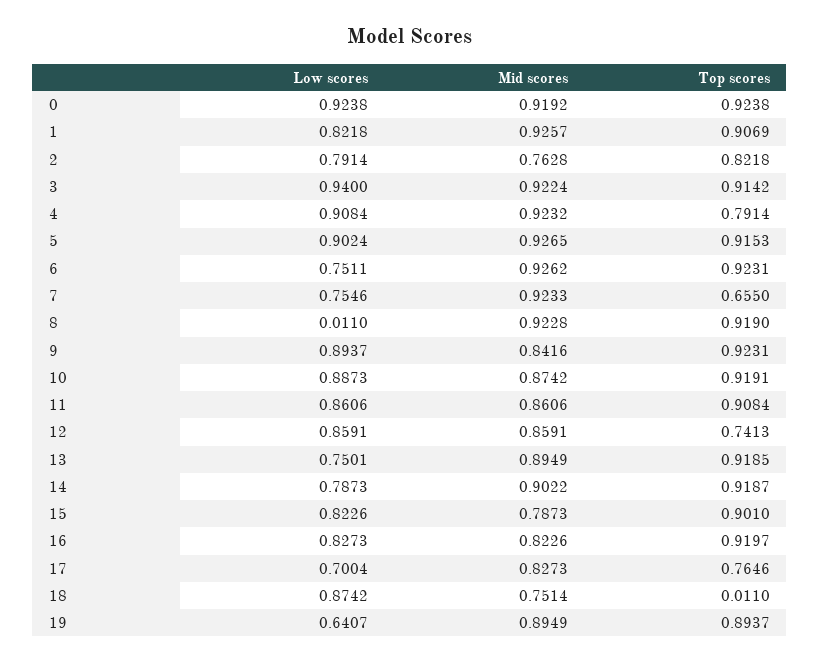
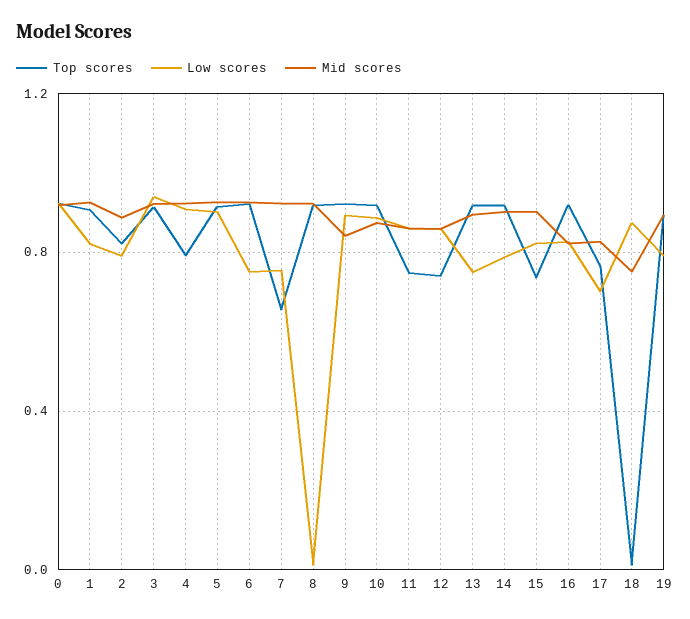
  {
    "Low scores": {
      "0": 0.9238,
      "1": 0.8218,
      "2": 0.7914,
      "3": 0.94,
      "4": 0.9084,
      "5": 0.9024,
      "6": 0.7511,
      "7": 0.7546,
      "8": 0.011,
      "9": 0.8937,
      "10": 0.8873,
      "11": 0.8606,
      "12": 0.8591,
      "13": 0.7501,
      "14": 0.7873,
      "15": 0.8226,
      "16": 0.8273,
      "17": 0.7004,
      "18": 0.8742,
-     "19": 0.6407
+     "19": 0.8
    },
    "Mid scores": {
      "0": 0.9192,
      "1": 0.9257,
-     "2": 0.7628,
+     "2": 0.9,
      "3": 0.9224,
      "4": 0.9232,
      "5": 0.9265,
      "6": 0.9262,
      "7": 0.9233,
      "8": 0.9228,
      "9": 0.8416,
      "10": 0.8742,
      "11": 0.8606,
      "12": 0.8591,
      "13": 0.8949,
      "14": 0.9022,
-     "15": 0.7873,
+     "15": 0.9,
      "16": 0.8226,
      "17": 0.8273,
      "18": 0.7514,
      "19": 0.8949
    },
    "Top scores": {
      "0": 0.9238,
      "1": 0.9069,
      "2": 0.8218,
      "3": 0.9142,
      "4": 0.7914,
      "5": 0.9153,
      "6": 0.9231,
      "7": 0.655,
      "8": 0.919,
      "9": 0.9231,
      "10": 0.9191,
-     "11": 0.9084,
+     "11": 0.75,
      "12": 0.7413,
      "13": 0.9185,
      "14": 0.9187,
-     "15": 0.901,
+     "15": 0.75,
      "16": 0.9197,
      "17": 0.7646,
      "18": 0.011,
      "19": 0.8937
    }
  }

